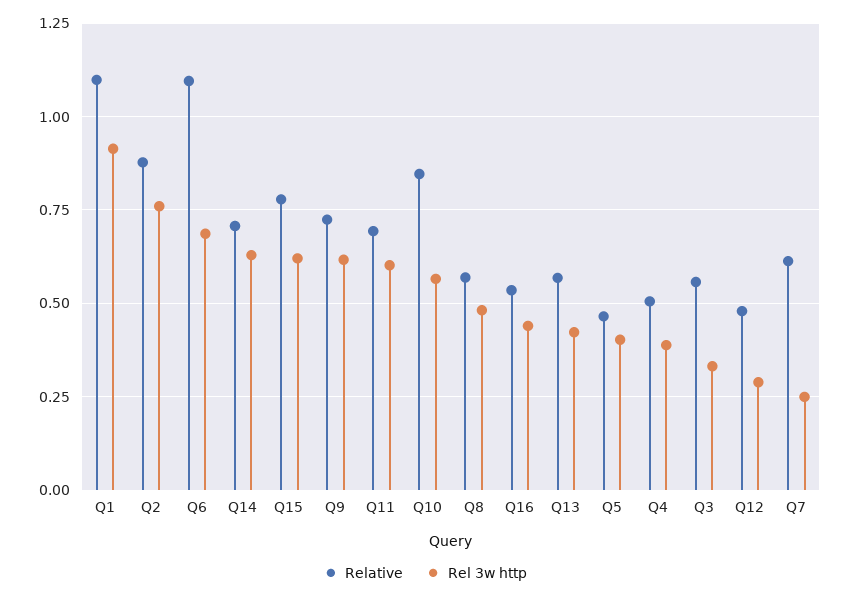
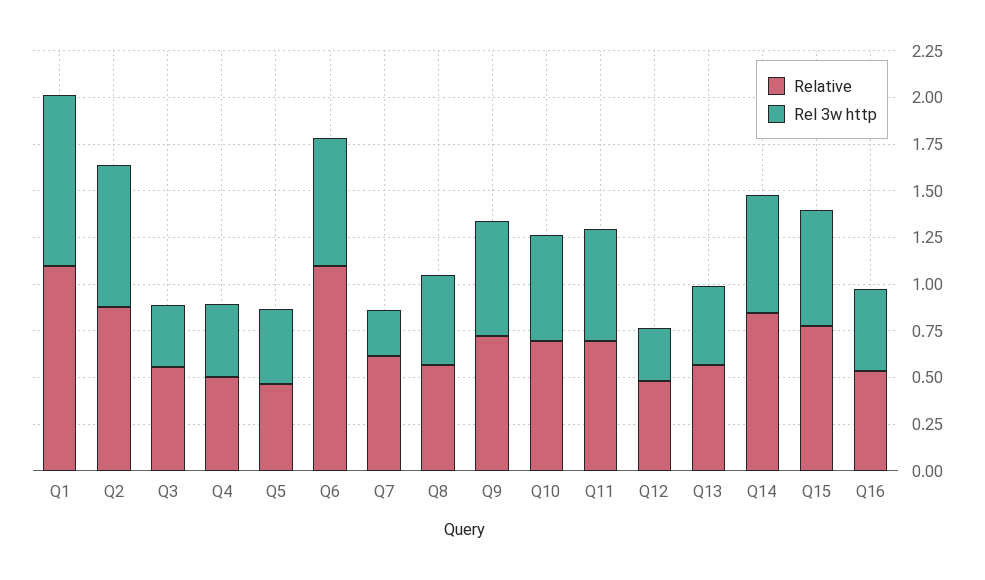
  {
    "Relative": {
      "Q1": 1.1,
      "Q2": 0.875,
      "Q6": 1.1,
-     "Q14": 0.7,
+     "Q14": 0.85,
      "Q15": 0.775,
      "Q9": 0.725,
      "Q11": 0.7,
-     "Q10": 0.85,
+     "Q10": 0.7,
      "Q8": 0.575,
      "Q16": 0.525,
      "Q13": 0.575,
      "Q5": 0.475,
      "Q4": 0.5,
      "Q3": 0.55,
      "Q12": 0.475,
      "Q7": 0.625
    },
    "Rel 3w http": {
      "Q1": 0.925,
      "Q2": 0.75,
      "Q6": 0.675,
      "Q14": 0.625,
      "Q15": 0.625,
      "Q9": 0.625,
      "Q11": 0.6,
      "Q10": 0.575,
      "Q8": 0.475,
      "Q16": 0.45,
      "Q13": 0.425,
      "Q5": 0.4,
      "Q4": 0.4,
      "Q3": 0.325,
      "Q12": 0.3,
      "Q7": 0.25
    }
  }

